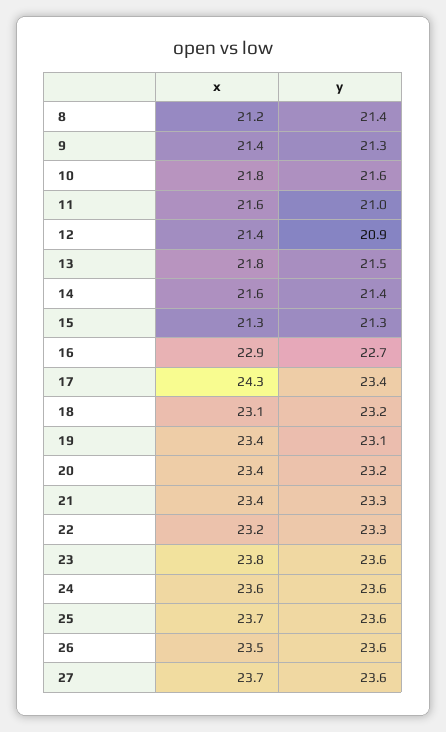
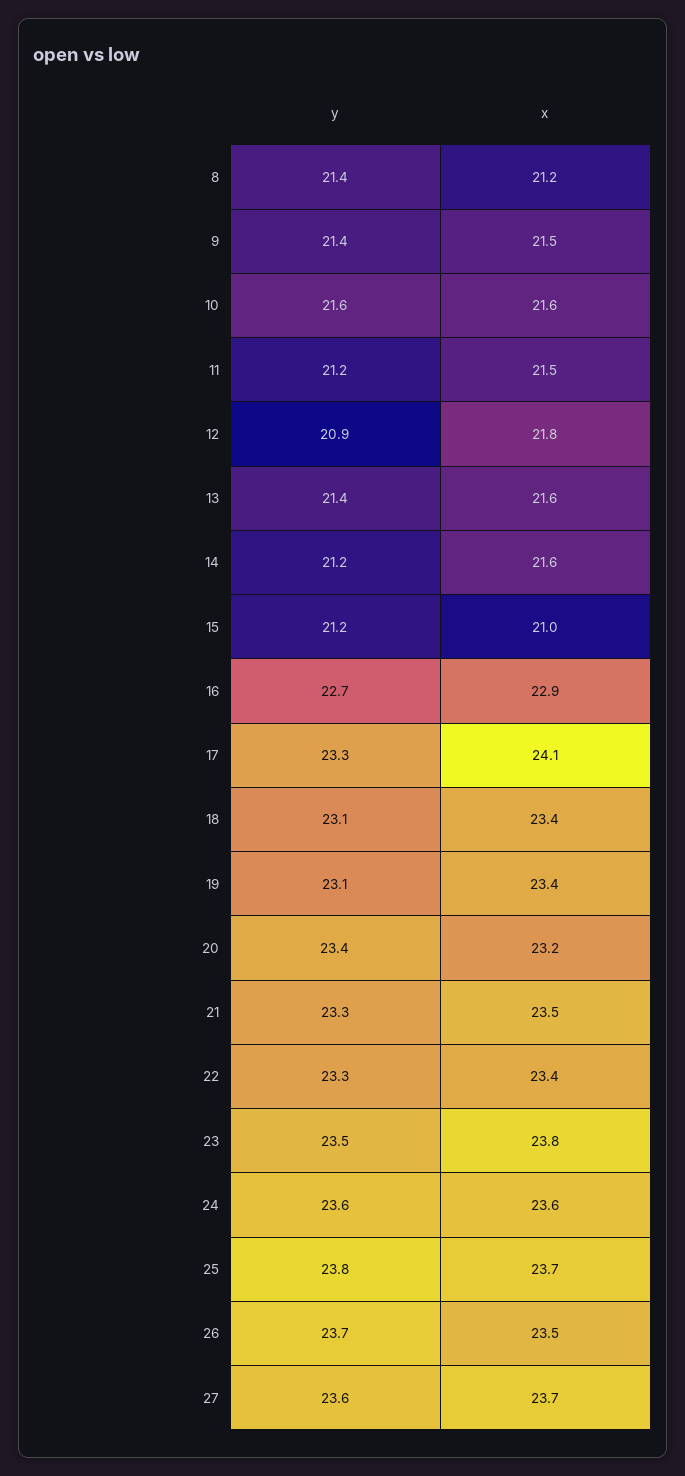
  {
    "x": {
      "8": 21.2,
-     "9": 21.4,
+     "9": 21.5,
-     "10": 21.8,
+     "10": 21.6,
-     "11": 21.6,
+     "11": 21.5,
-     "12": 21.4,
+     "12": 21.8,
-     "13": 21.8,
+     "13": 21.6,
      "14": 21.6,
-     "15": 21.3,
+     "15": 21,
      "16": 22.9,
-     "17": 24.3,
+     "17": 24.1,
-     "18": 23.1,
+     "18": 23.4,
      "19": 23.4,
-     "20": 23.4,
+     "20": 23.2,
-     "21": 23.4,
+     "21": 23.5,
-     "22": 23.2,
+     "22": 23.4,
      "23": 23.8,
      "24": 23.6,
      "25": 23.7,
      "26": 23.5,
      "27": 23.7
    },
    "y": {
      "8": 21.4,
-     "9": 21.3,
+     "9": 21.4,
      "10": 21.6,
-     "11": 21,
+     "11": 21.2,
      "12": 20.9,
-     "13": 21.5,
+     "13": 21.4,
-     "14": 21.4,
+     "14": 21.2,
-     "15": 21.3,
+     "15": 21.2,
      "16": 22.7,
-     "17": 23.4,
+     "17": 23.3,
-     "18": 23.2,
+     "18": 23.1,
      "19": 23.1,
-     "20": 23.2,
+     "20": 23.4,
      "21": 23.3,
      "22": 23.3,
-     "23": 23.6,
+     "23": 23.5,
      "24": 23.6,
-     "25": 23.6,
+     "25": 23.8,
-     "26": 23.6,
+     "26": 23.7,
      "27": 23.6
    }
  }

